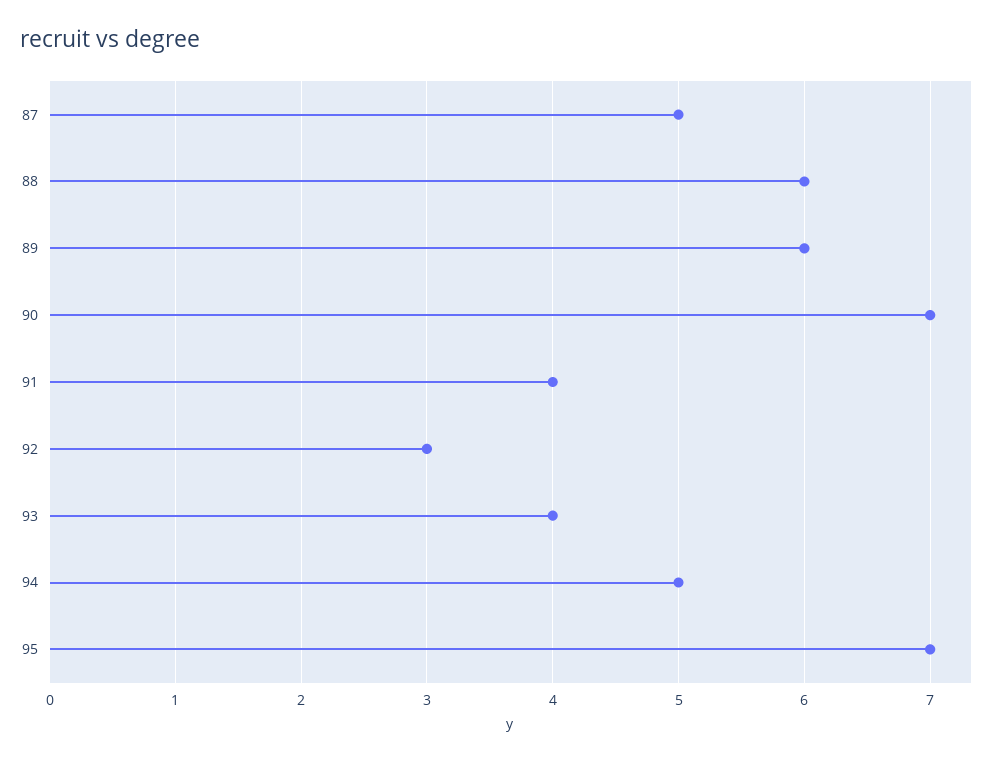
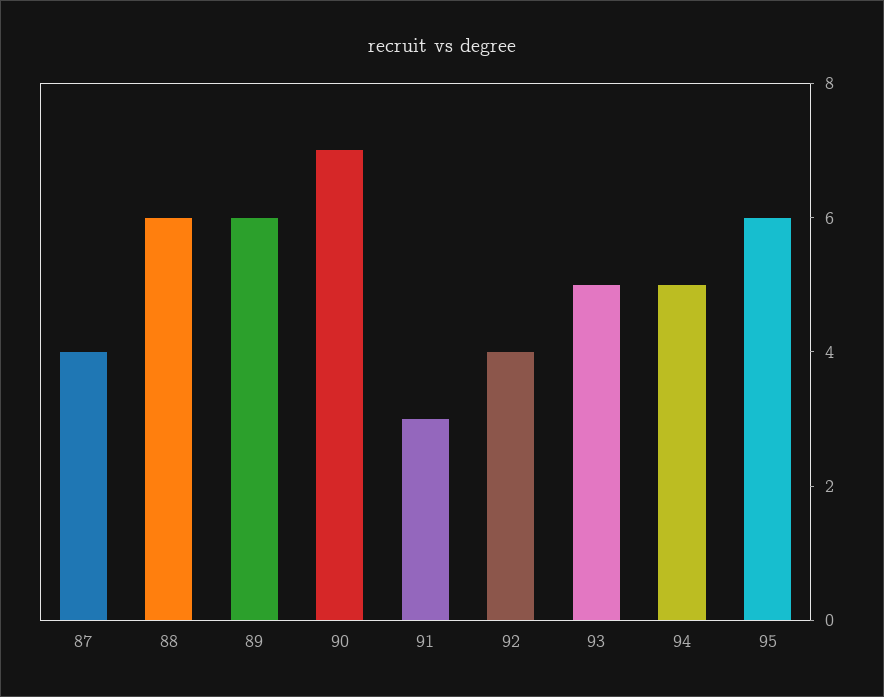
  {
-   "87": 5,
+   "87": 4,
    "88": 6,
    "89": 6,
    "90": 7,
-   "91": 4,
+   "91": 3,
-   "92": 3,
+   "92": 4,
-   "93": 4,
+   "93": 5,
    "94": 5,
-   "95": 7
+   "95": 6
  }

